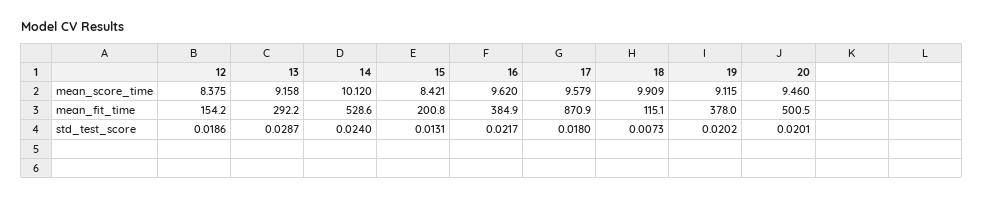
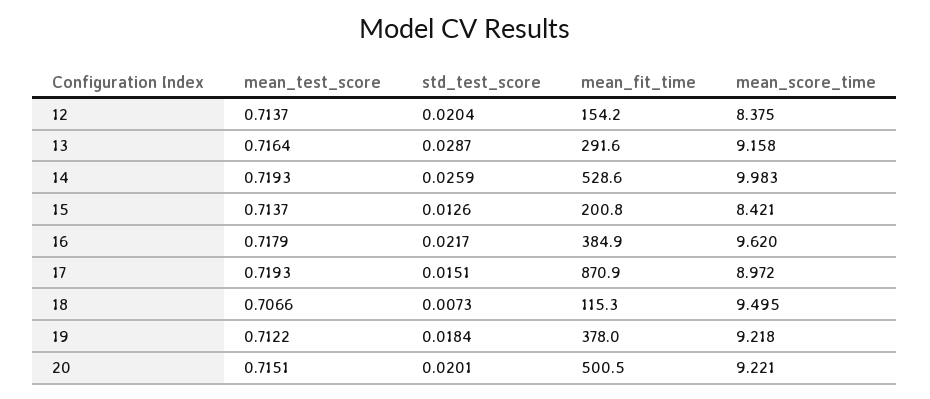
  {
    "12": {
      "mean_score_time": 8.375,
      "mean_fit_time": 154.2,
-     "std_test_score": 0.0186
+     "std_test_score": 0.0204,
+     "mean_test_score": 0.7137
    },
    "13": {
      "mean_score_time": 9.158,
-     "mean_fit_time": 292.2,
+     "mean_fit_time": 291.6,
-     "std_test_score": 0.0287
+     "std_test_score": 0.0287,
+     "mean_test_score": 0.7164
    },
    "14": {
-     "mean_score_time": 10.12,
+     "mean_score_time": 9.983,
      "mean_fit_time": 528.6,
-     "std_test_score": 0.024
+     "std_test_score": 0.0259,
+     "mean_test_score": 0.7193
    },
    "15": {
      "mean_score_time": 8.421,
      "mean_fit_time": 200.8,
-     "std_test_score": 0.0131
+     "std_test_score": 0.0126,
+     "mean_test_score": 0.7137
    },
    "16": {
      "mean_score_time": 9.62,
      "mean_fit_time": 384.9,
-     "std_test_score": 0.0217
+     "std_test_score": 0.0217,
+     "mean_test_score": 0.7179
    },
    "17": {
-     "mean_score_time": 9.579,
+     "mean_score_time": 8.972,
      "mean_fit_time": 870.9,
-     "std_test_score": 0.018
+     "std_test_score": 0.0151,
+     "mean_test_score": 0.7193
    },
    "18": {
-     "mean_score_time": 9.909,
+     "mean_score_time": 9.495,
-     "mean_fit_time": 115.1,
+     "mean_fit_time": 115.3,
-     "std_test_score": 0.0073
+     "std_test_score": 0.0073,
+     "mean_test_score": 0.7066
    },
    "19": {
-     "mean_score_time": 9.115,
+     "mean_score_time": 9.218,
      "mean_fit_time": 378,
-     "std_test_score": 0.0202
+     "std_test_score": 0.0184,
+     "mean_test_score": 0.7122
    },
    "20": {
-     "mean_score_time": 9.46,
+     "mean_score_time": 9.221,
      "mean_fit_time": 500.5,
-     "std_test_score": 0.0201
+     "std_test_score": 0.0201,
+     "mean_test_score": 0.7151
    }
  }

